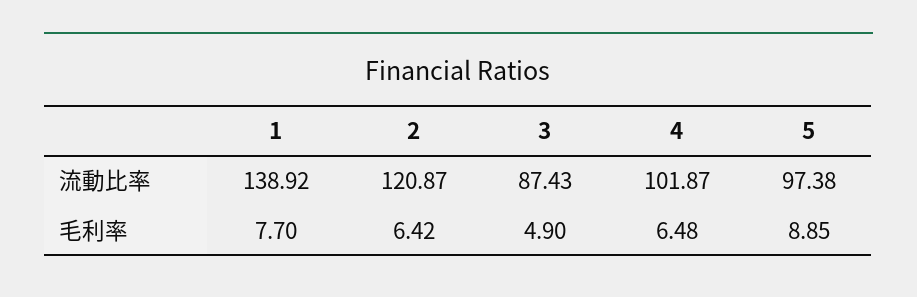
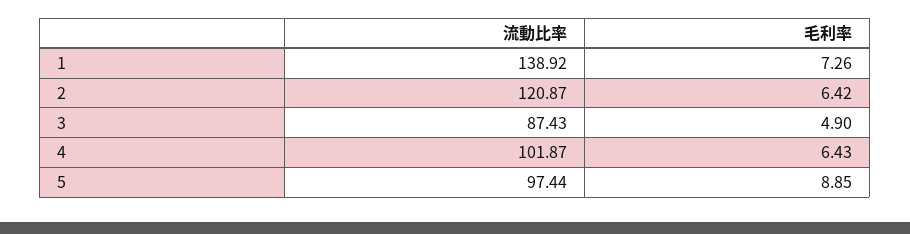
  {
    "1": {
      "流動比率": 138.92,
-     "毛利率": 7.7
+     "毛利率": 7.26
    },
    "2": {
      "流動比率": 120.87,
      "毛利率": 6.42
    },
    "3": {
      "流動比率": 87.43,
      "毛利率": 4.9
    },
    "4": {
      "流動比率": 101.87,
-     "毛利率": 6.48
+     "毛利率": 6.43
    },
    "5": {
-     "流動比率": 97.38,
+     "流動比率": 97.44,
      "毛利率": 8.85
    }
  }

